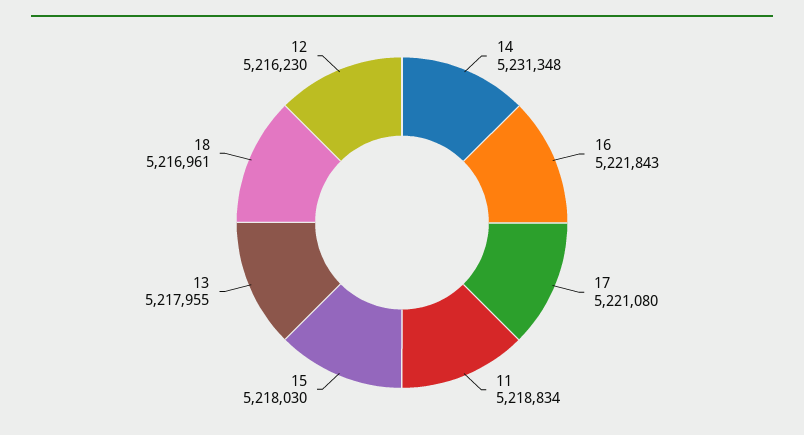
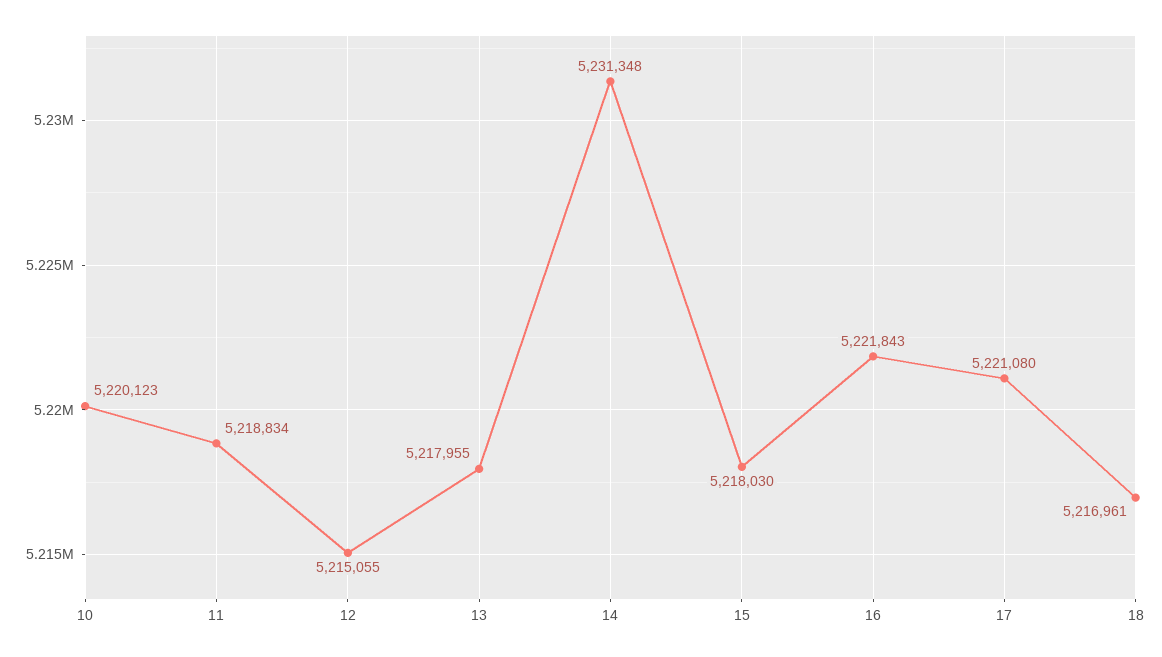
  {
    "14": 5231348,
    "16": 5221843,
    "17": 5221080,
    "11": 5218834,
    "15": 5218030,
    "13": 5217955,
    "18": 5216961,
-   "12": 5216230
+   "12": 5215055,
+   "10": 5220123
  }

